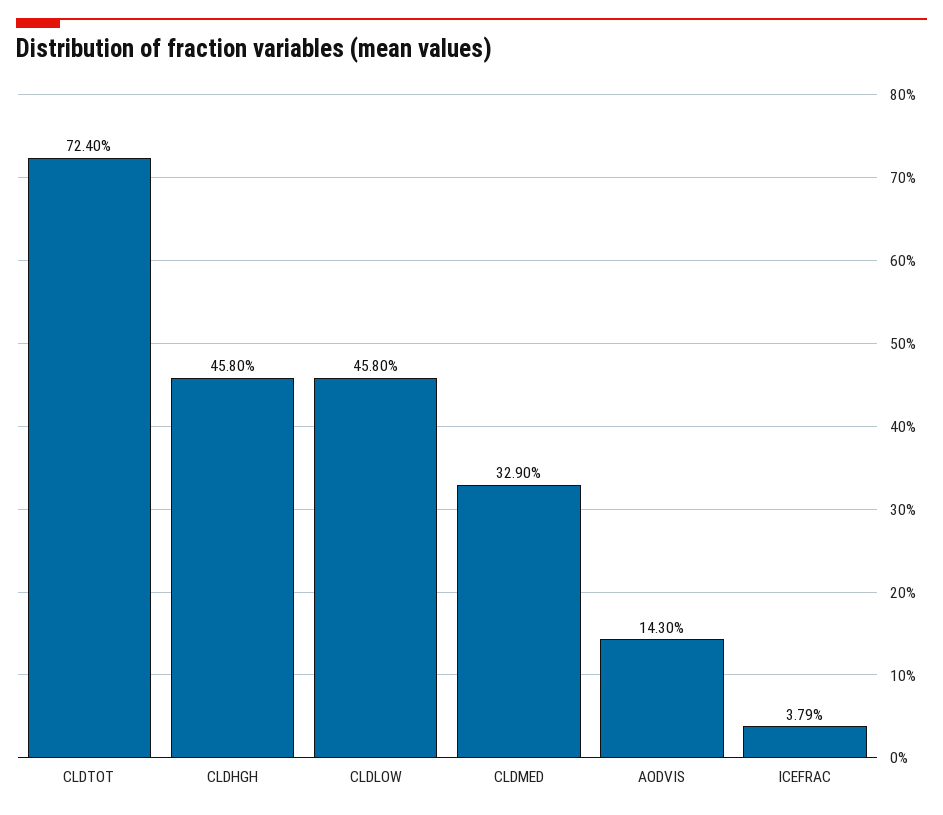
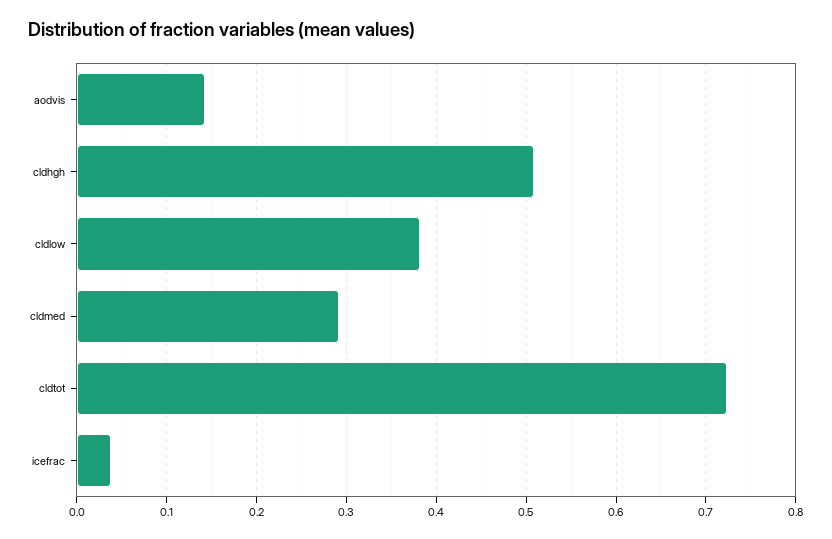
  {
    "CLDTOT": 0.724,
-   "CLDHGH": 0.458,
+   "CLDHGH": 0.51,
-   "CLDLOW": 0.458,
+   "CLDLOW": 0.38,
-   "CLDMED": 0.329,
+   "CLDMED": 0.29,
    "AODVIS": 0.143,
    "ICEFRAC": 0.0379
  }

